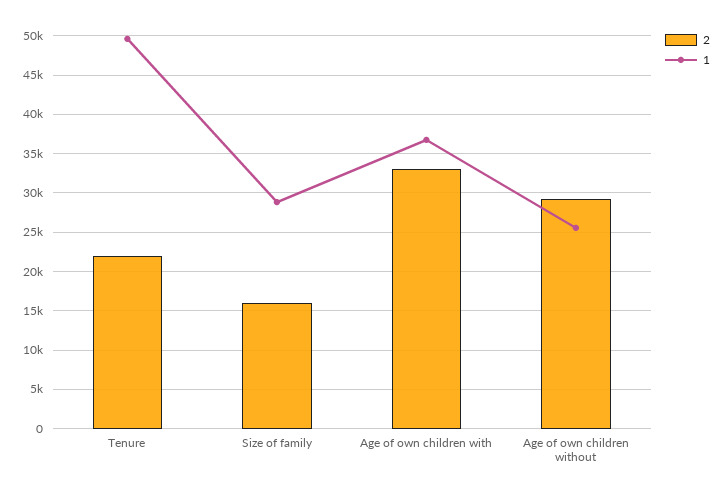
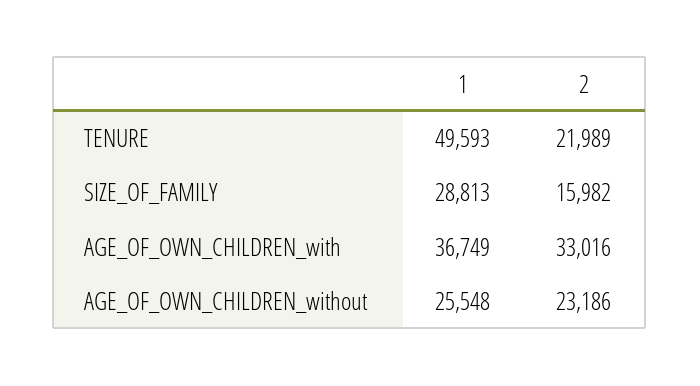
  {
    "2": {
      "Tenure": 21989,
      "Size of family": 15982,
      "Age of own children with": 33016,
-     "Age of own children without": 29000
+     "Age of own children without": 23186
    },
    "1": {
      "Tenure": 49593,
      "Size of family": 28813,
      "Age of own children with": 36749,
      "Age of own children without": 25548
    }
  }

